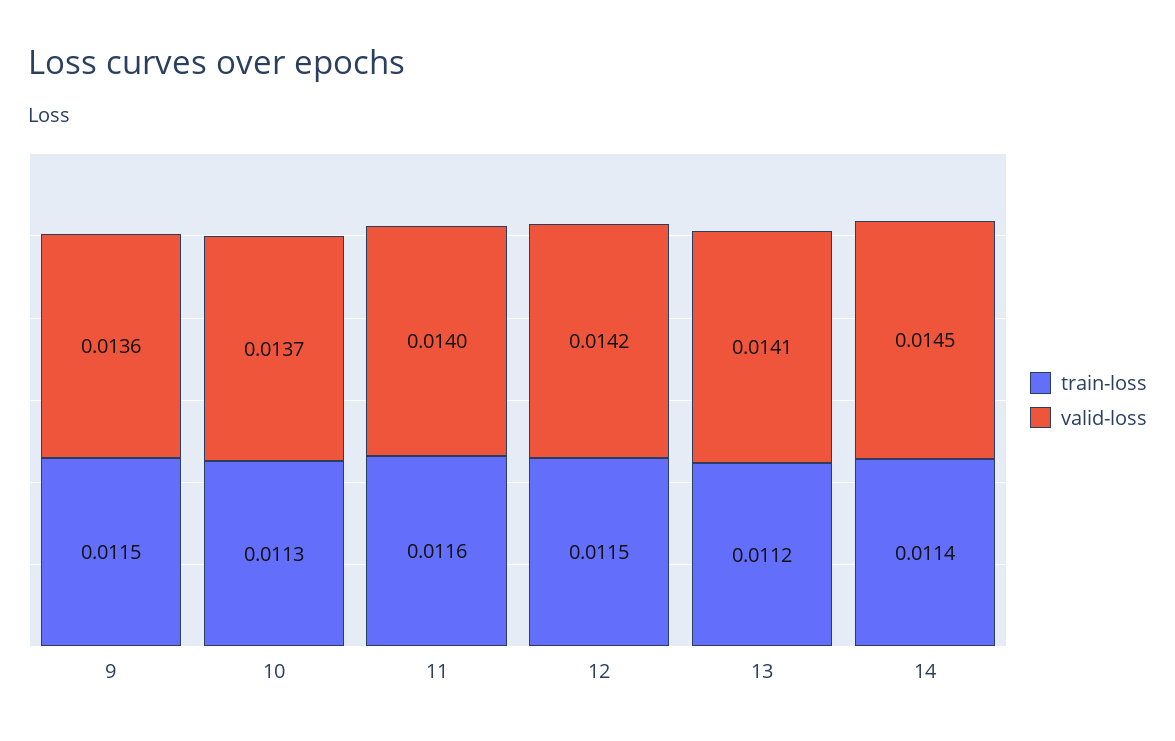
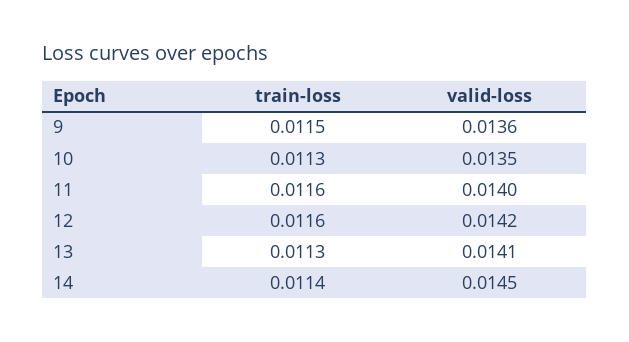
  {
    "train-loss": {
      "9": 0.0115,
      "10": 0.0113,
      "11": 0.0116,
-     "12": 0.0115,
+     "12": 0.0116,
-     "13": 0.0112,
+     "13": 0.0113,
      "14": 0.0114
    },
    "valid-loss": {
      "9": 0.0136,
-     "10": 0.0137,
+     "10": 0.0135,
      "11": 0.014,
      "12": 0.0142,
      "13": 0.0141,
      "14": 0.0145
    }
  }

